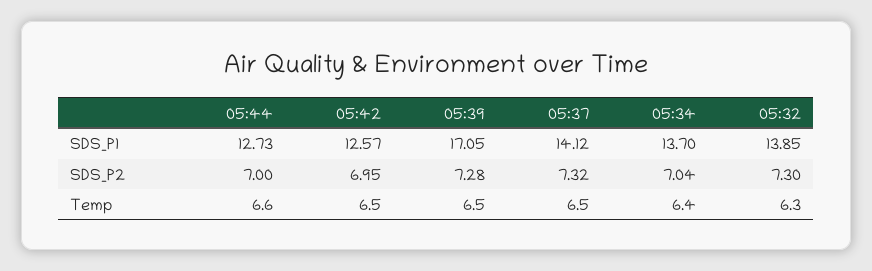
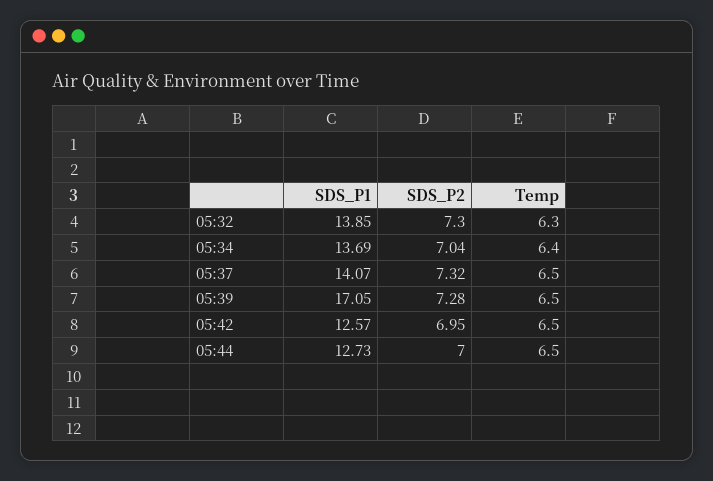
  {
    "05:44": {
      "SDS_P1": 12.73,
      "SDS_P2": 7,
-     "Temp": 6.6
+     "Temp": 6.5
    },
    "05:42": {
      "SDS_P1": 12.57,
      "SDS_P2": 6.95,
      "Temp": 6.5
    },
    "05:39": {
      "SDS_P1": 17.05,
      "SDS_P2": 7.28,
      "Temp": 6.5
    },
    "05:37": {
-     "SDS_P1": 14.12,
+     "SDS_P1": 14.07,
      "SDS_P2": 7.32,
      "Temp": 6.5
    },
    "05:34": {
-     "SDS_P1": 13.7,
+     "SDS_P1": 13.69,
      "SDS_P2": 7.04,
      "Temp": 6.4
    },
    "05:32": {
      "SDS_P1": 13.85,
      "SDS_P2": 7.3,
      "Temp": 6.3
    }
  }

